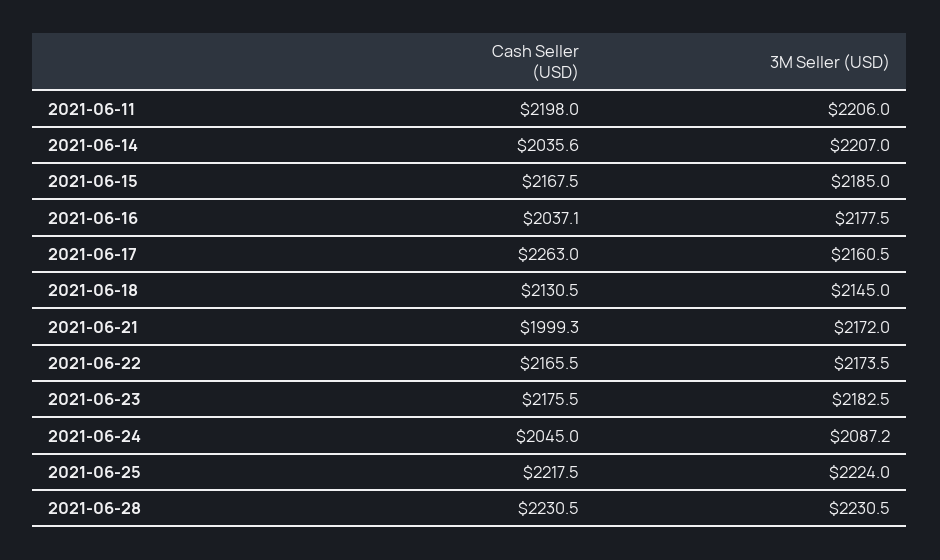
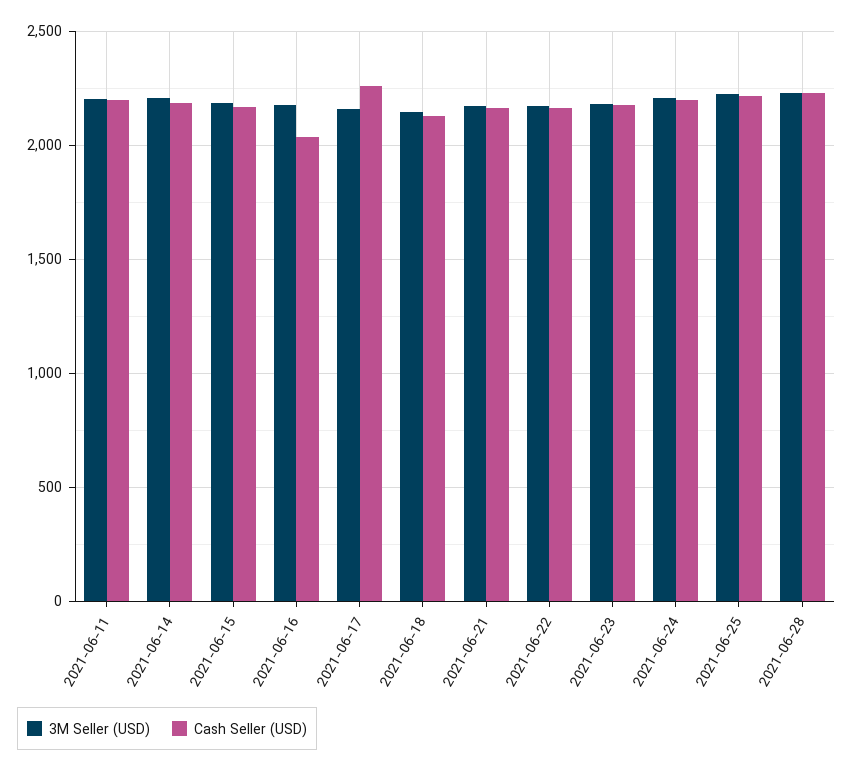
  {
    "Cash Seller (USD)": {
      "2021-06-11": 2198,
-     "2021-06-14": 2035.6,
+     "2021-06-14": 2200,
      "2021-06-15": 2167.5,
      "2021-06-16": 2037.1,
      "2021-06-17": 2263,
      "2021-06-18": 2130.5,
-     "2021-06-21": 1999.3,
+     "2021-06-21": 2150,
      "2021-06-22": 2165.5,
      "2021-06-23": 2175.5,
-     "2021-06-24": 2045,
+     "2021-06-24": 2200,
      "2021-06-25": 2217.5,
      "2021-06-28": 2230.5
    },
    "3M Seller (USD)": {
      "2021-06-11": 2206,
      "2021-06-14": 2207,
      "2021-06-15": 2185,
      "2021-06-16": 2177.5,
      "2021-06-17": 2160.5,
      "2021-06-18": 2145,
      "2021-06-21": 2172,
      "2021-06-22": 2173.5,
      "2021-06-23": 2182.5,
-     "2021-06-24": 2087.2,
+     "2021-06-24": 2200,
      "2021-06-25": 2224,
      "2021-06-28": 2230.5
    }
  }

